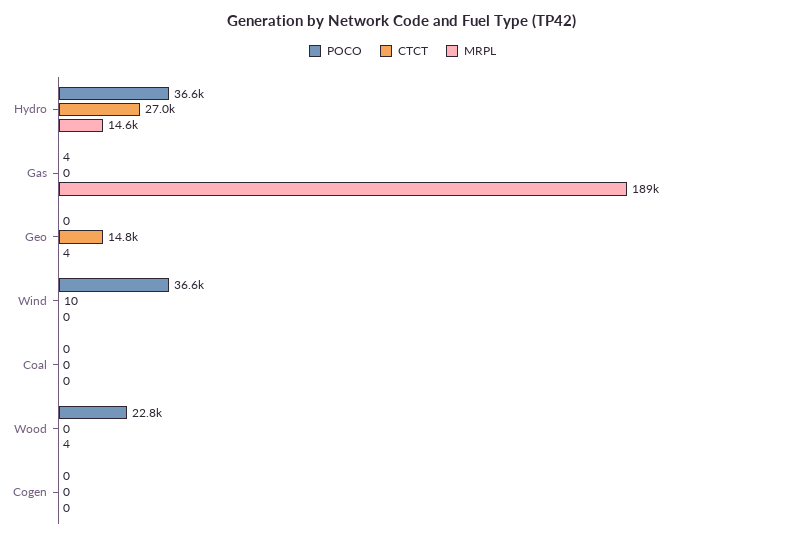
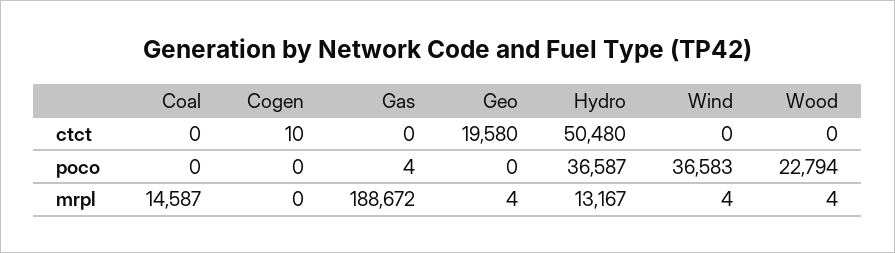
  {
    "POCO": {
      "Hydro": 36587,
      "Gas": 4,
      "Geo": 0,
      "Wind": 36583,
      "Coal": 0,
      "Wood": 22794,
      "Cogen": 0
    },
    "CTCT": {
-     "Hydro": 27000,
+     "Hydro": 50480,
      "Gas": 0,
-     "Geo": 14800,
+     "Geo": 19580,
-     "Wind": 10,
+     "Wind": 0,
      "Coal": 0,
      "Wood": 0,
-     "Cogen": 0
+     "Cogen": 10
    },
    "MRPL": {
-     "Hydro": 14600,
+     "Hydro": 13167,
      "Gas": 188672,
      "Geo": 4,
-     "Wind": 0,
+     "Wind": 4,
-     "Coal": 0,
+     "Coal": 14587,
      "Wood": 4,
      "Cogen": 0
    }
  }

